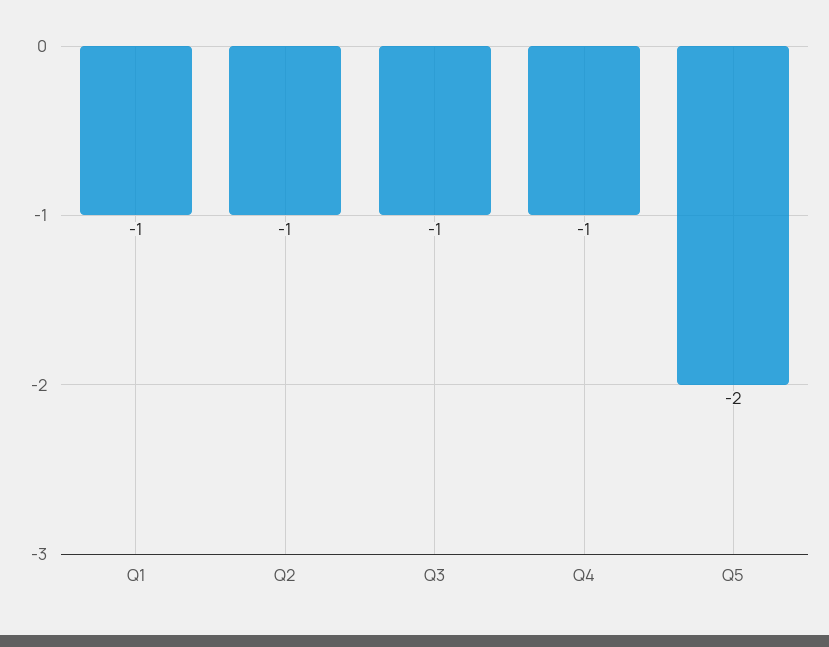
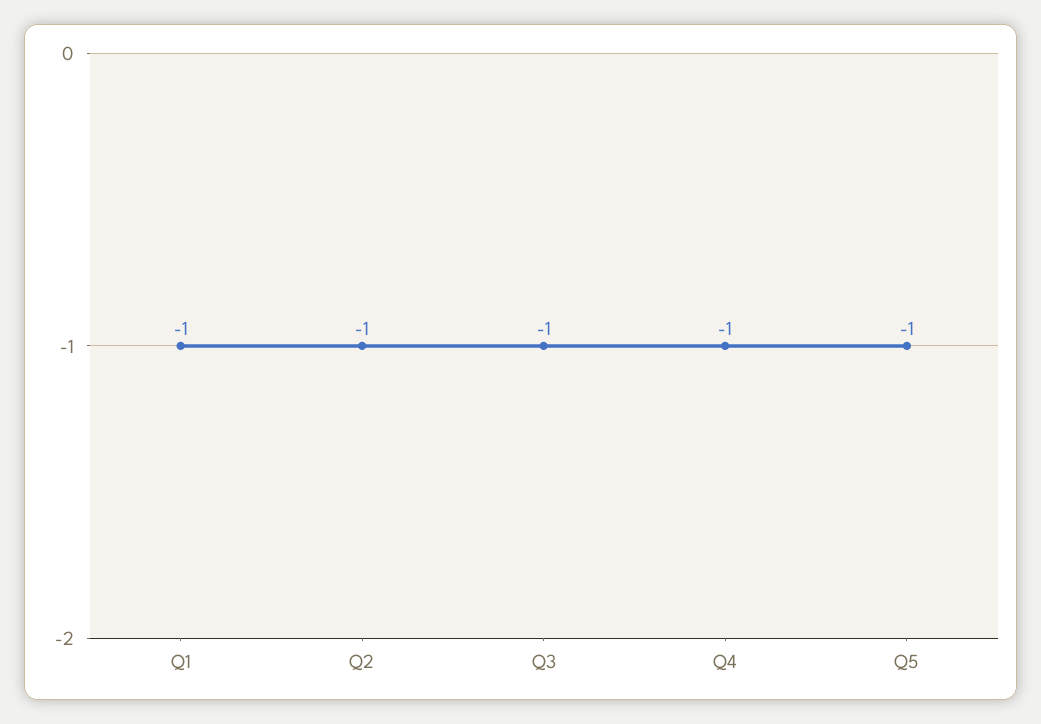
  {
    "Q1": -1,
    "Q2": -1,
    "Q3": -1,
    "Q4": -1,
-   "Q5": -2
+   "Q5": -1
  }

